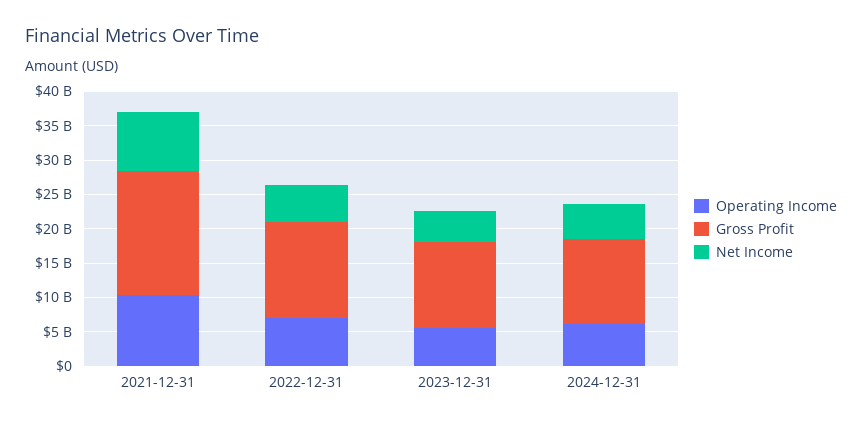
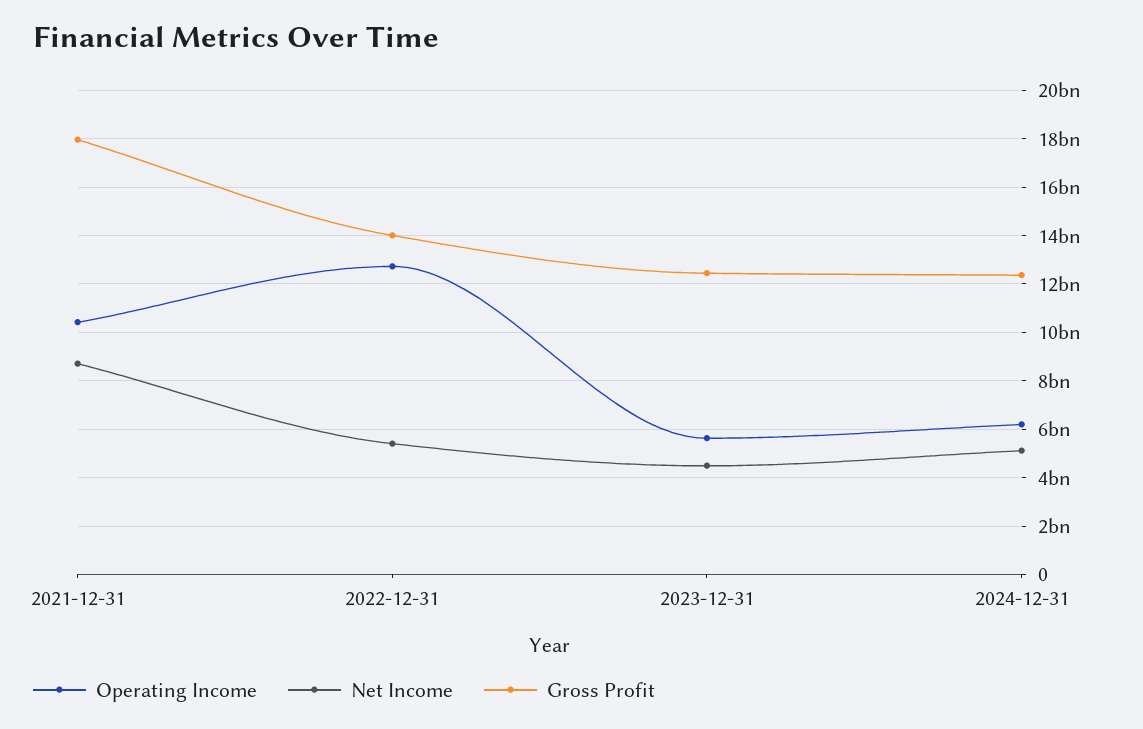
  {
    "Operating Income": {
      "2021-12-31": 10500000000,
-     "2022-12-31": 7500000000,
+     "2022-12-31": 12750000000,
      "2023-12-31": 5750000000,
      "2024-12-31": 6250000000
    },
    "Gross Profit": {
      "2021-12-31": 18000000000,
      "2022-12-31": 14000000000,
      "2023-12-31": 12500000000,
      "2024-12-31": 12250000000
    },
    "Net Income": {
      "2021-12-31": 8750000000,
      "2022-12-31": 5500000000,
      "2023-12-31": 4500000000,
      "2024-12-31": 5000000000
    }
  }

